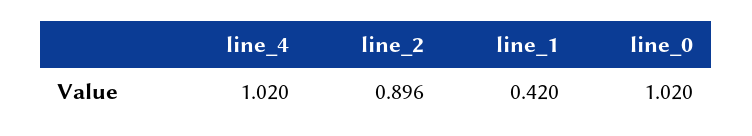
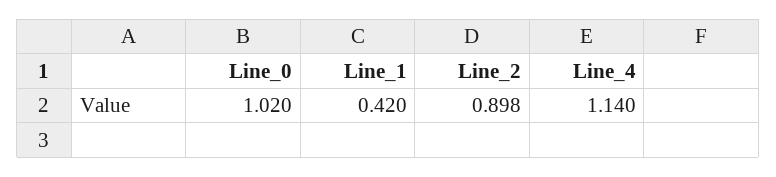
  {
-   "line_4": 1.02,
+   "line_4": 1.14,
-   "line_2": 0.896,
+   "line_2": 0.898,
    "line_1": 0.42,
    "line_0": 1.02
  }

